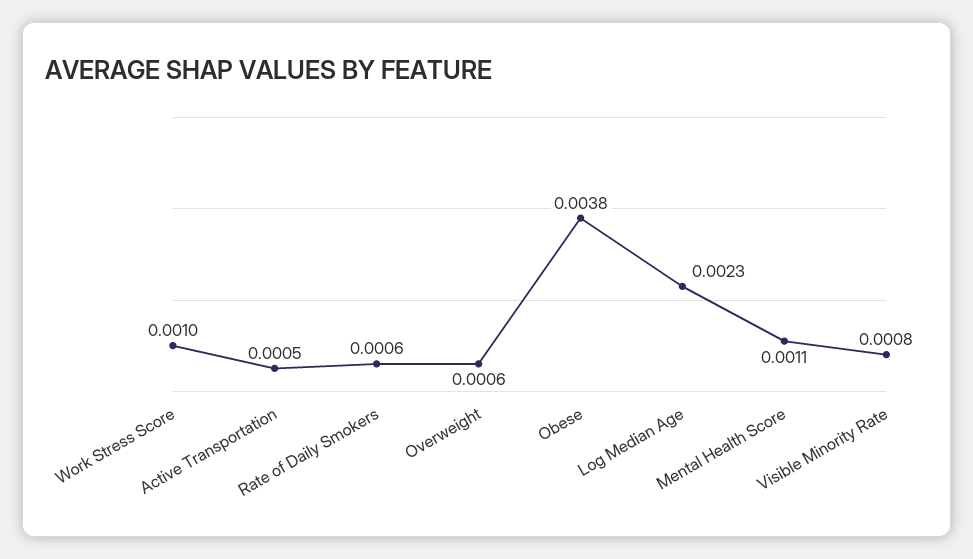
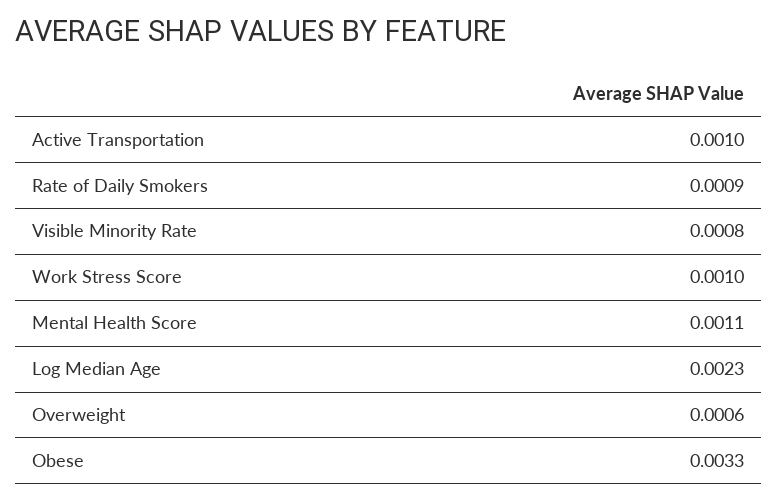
  {
    "Work Stress Score": 0.001,
-   "Active Transportation": 0.0005,
+   "Active Transportation": 0.001,
-   "Rate of Daily Smokers": 0.0006,
+   "Rate of Daily Smokers": 0.0009,
    "Overweight": 0.0006,
-   "Obese": 0.0038,
+   "Obese": 0.0033,
    "Log Median Age": 0.0023,
    "Mental Health Score": 0.0011,
    "Visible Minority Rate": 0.0008
  }

